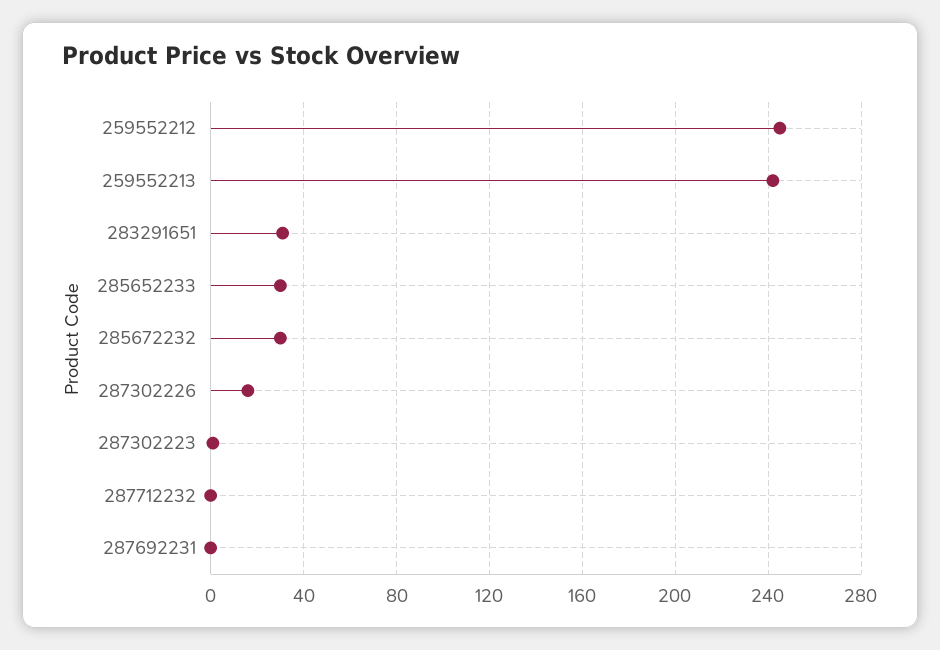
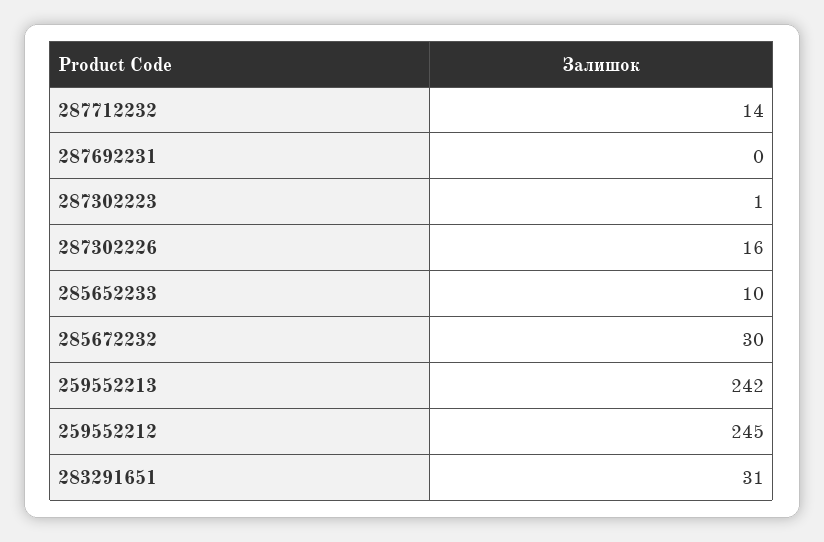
  {
    "259552212": 245,
    "259552213": 242,
    "283291651": 31,
-   "285652233": 30,
+   "285652233": 10,
    "285672232": 30,
    "287302226": 16,
    "287302223": 1,
-   "287712232": 0,
+   "287712232": 14,
    "287692231": 0
  }

